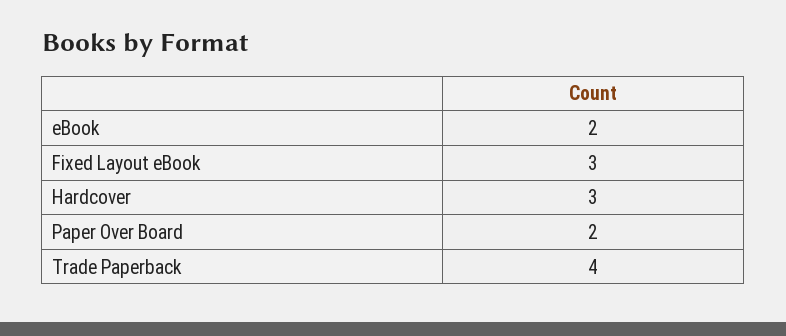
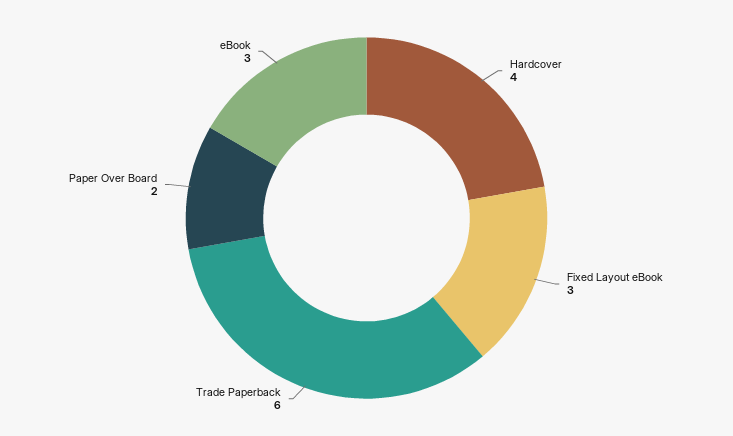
  {
-   "eBook": 2,
+   "eBook": 3,
    "Fixed Layout eBook": 3,
-   "Hardcover": 3,
+   "Hardcover": 4,
    "Paper Over Board": 2,
-   "Trade Paperback": 4
+   "Trade Paperback": 6
  }

